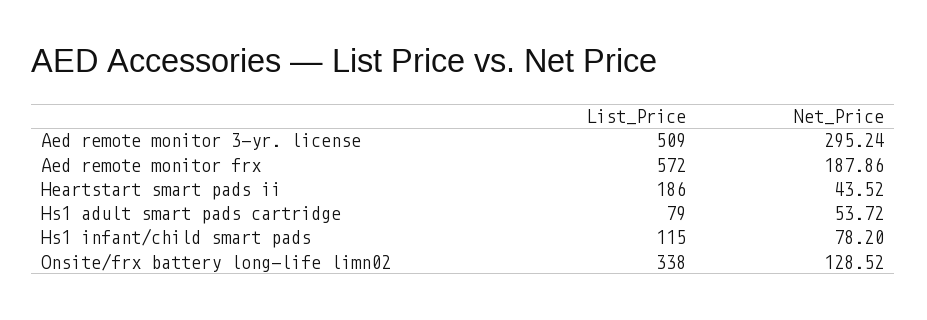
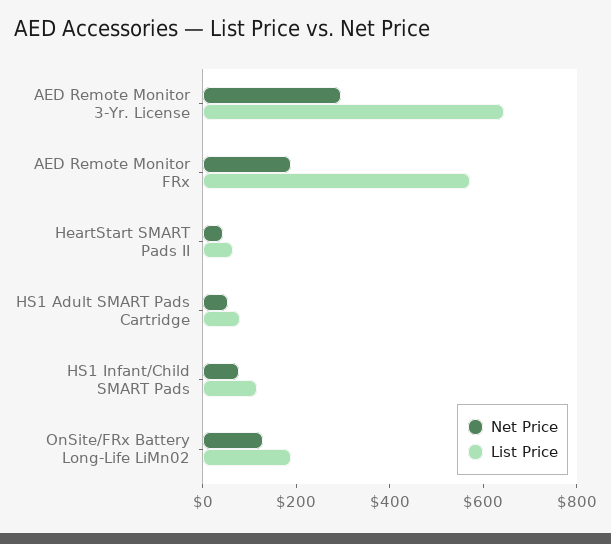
  {
    "List_Price": {
-     "Aed remote monitor 3-yr. license": 509,
+     "Aed remote monitor 3-yr. license": 650,
      "Aed remote monitor frx": 572,
-     "Heartstart smart pads ii": 186,
+     "Heartstart smart pads ii": 50,
      "Hs1 adult smart pads cartridge": 79,
      "Hs1 infant/child smart pads": 115,
-     "Onsite/frx battery long-life limn02": 338
+     "Onsite/frx battery long-life limn02": 200
    },
    "Net_Price": {
      "Aed remote monitor 3-yr. license": 295.24,
      "Aed remote monitor frx": 187.86,
      "Heartstart smart pads ii": 43.52,
      "Hs1 adult smart pads cartridge": 53.72,
      "Hs1 infant/child smart pads": 78.2,
      "Onsite/frx battery long-life limn02": 128.52
    }
  }

